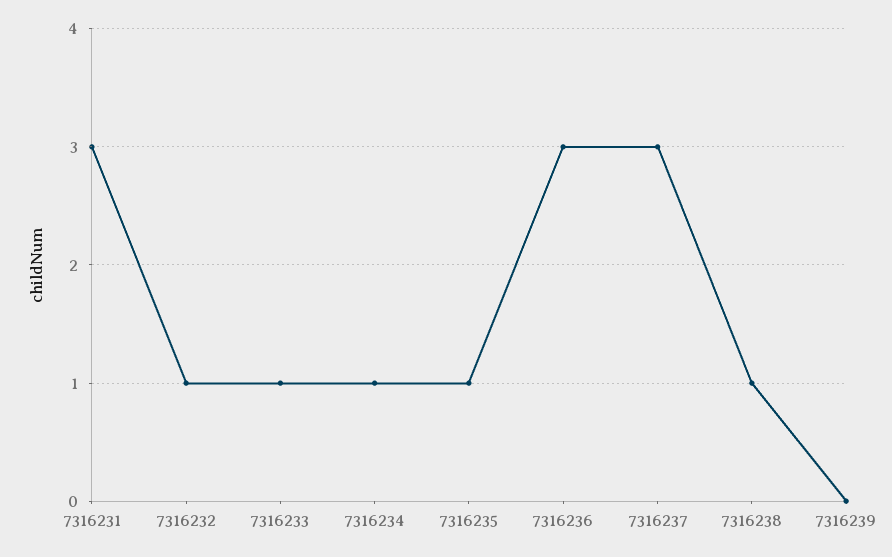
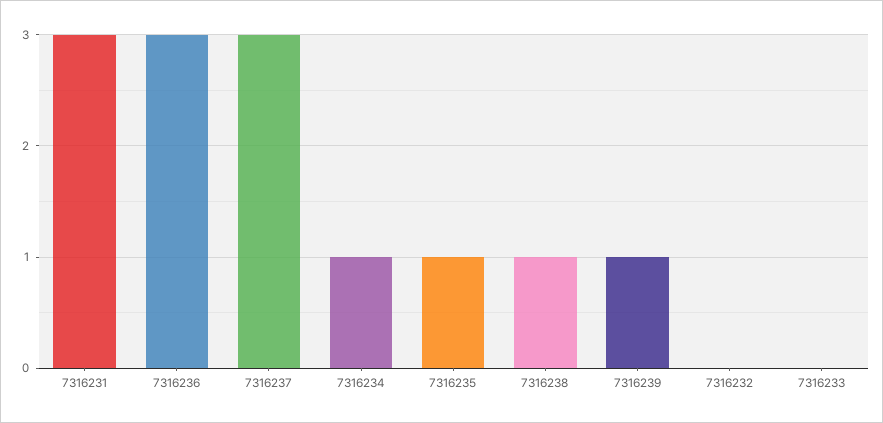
  {
    "7316231": 3,
-   "7316232": 1,
+   "7316232": 0,
-   "7316233": 1,
+   "7316233": 0,
    "7316234": 1,
    "7316235": 1,
    "7316236": 3,
    "7316237": 3,
    "7316238": 1,
-   "7316239": 0
+   "7316239": 1
  }

